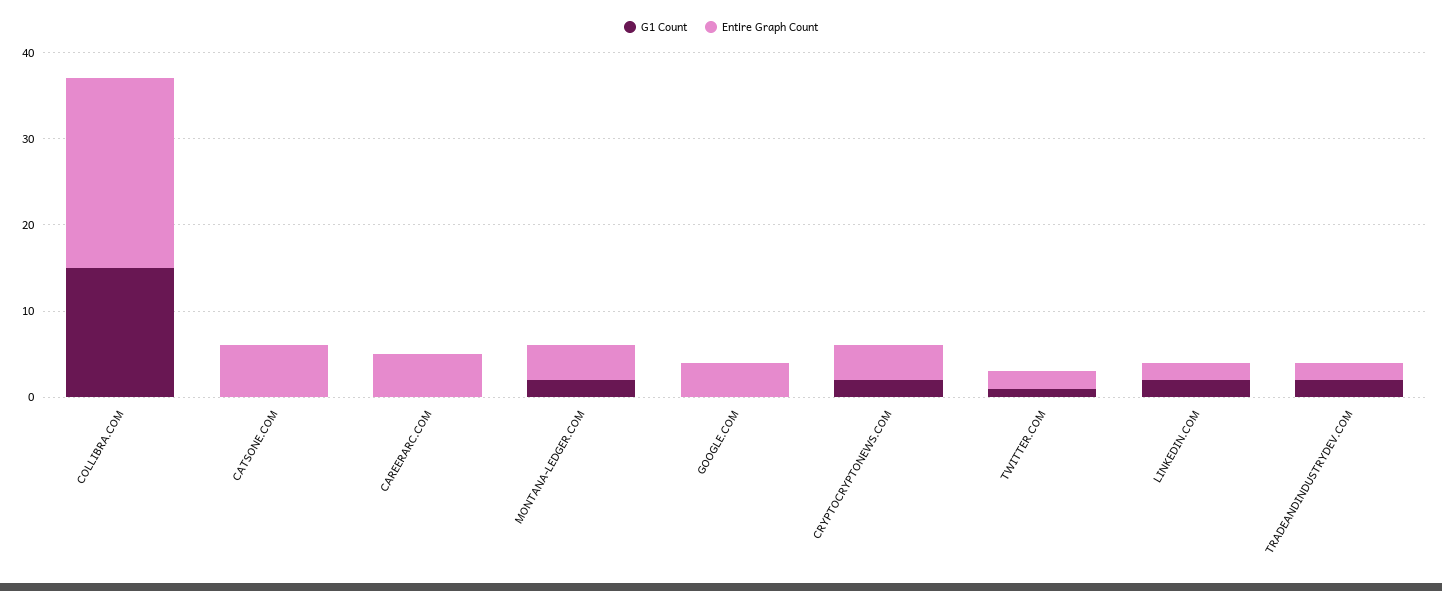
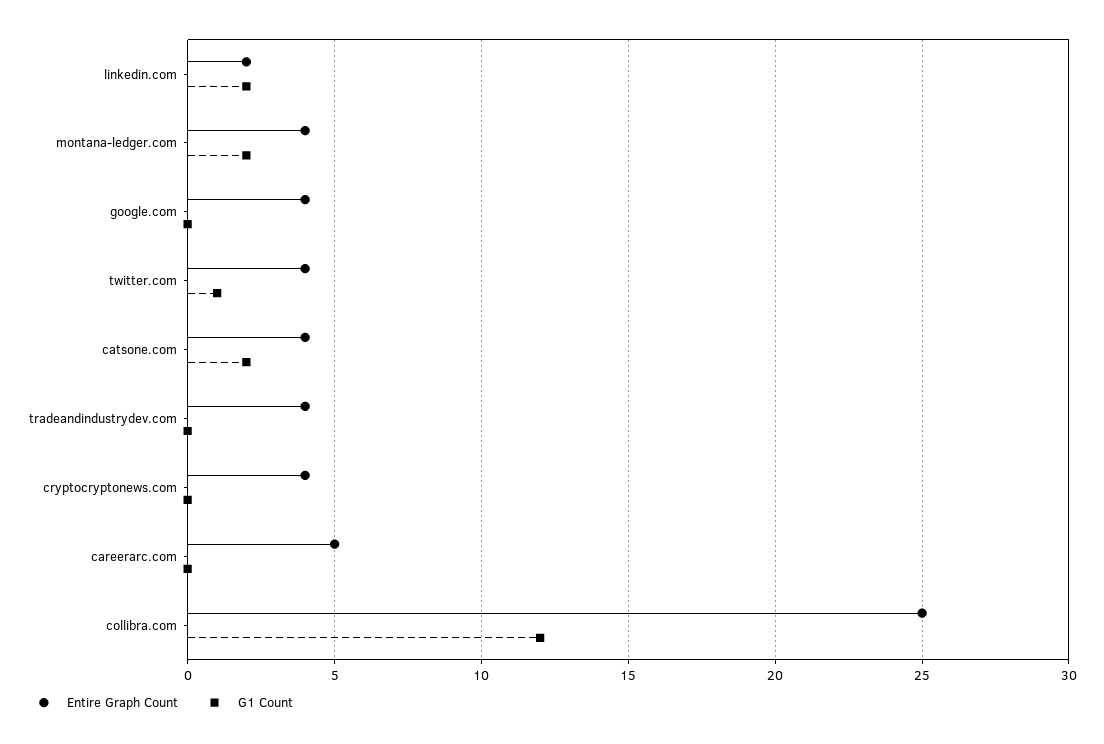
  {
    "G1 Count": {
-     "COLLIBRA.COM": 15,
+     "COLLIBRA.COM": 12,
-     "CATSONE.COM": 0,
+     "CATSONE.COM": 2,
      "CAREERARC.COM": 0,
      "MONTANA-LEDGER.COM": 2,
      "GOOGLE.COM": 0,
-     "CRYPTOCRYPTONEWS.COM": 2,
+     "CRYPTOCRYPTONEWS.COM": 0,
      "TWITTER.COM": 1,
      "LINKEDIN.COM": 2,
-     "TRADEANDINDUSTRYDEV.COM": 2
+     "TRADEANDINDUSTRYDEV.COM": 0
    },
    "Entire Graph Count": {
-     "COLLIBRA.COM": 22,
+     "COLLIBRA.COM": 25,
-     "CATSONE.COM": 6,
+     "CATSONE.COM": 4,
      "CAREERARC.COM": 5,
      "MONTANA-LEDGER.COM": 4,
      "GOOGLE.COM": 4,
      "CRYPTOCRYPTONEWS.COM": 4,
-     "TWITTER.COM": 2,
+     "TWITTER.COM": 4,
      "LINKEDIN.COM": 2,
-     "TRADEANDINDUSTRYDEV.COM": 2
+     "TRADEANDINDUSTRYDEV.COM": 4
    }
  }

